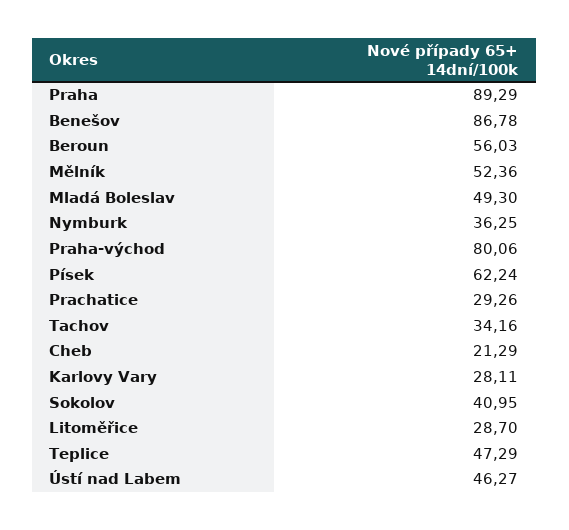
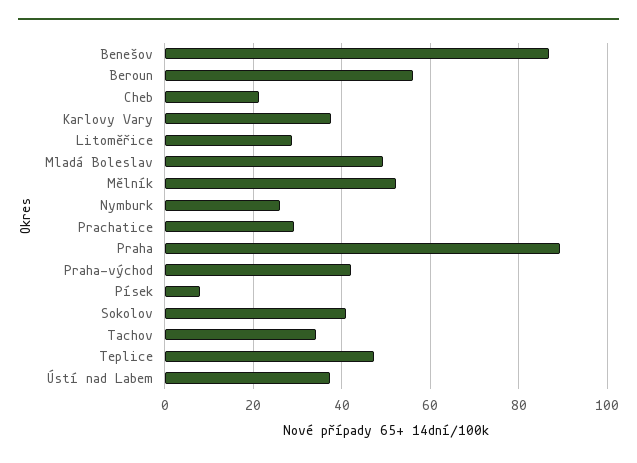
  {
    "Praha": 89.29,
    "Benešov": 86.78,
    "Beroun": 56.03,
    "Mělník": 52.36,
    "Mladá Boleslav": 49.3,
-   "Nymburk": 36.25,
+   "Nymburk": 26,
-   "Praha-východ": 80.06,
+   "Praha-východ": 42,
-   "Písek": 62.24,
+   "Písek": 8,
    "Prachatice": 29.26,
    "Tachov": 34.16,
    "Cheb": 21.29,
-   "Karlovy Vary": 28.11,
+   "Karlovy Vary": 38,
    "Sokolov": 40.95,
    "Litoměřice": 28.7,
    "Teplice": 47.29,
-   "Ústí nad Labem": 46.27
+   "Ústí nad Labem": 38
  }

